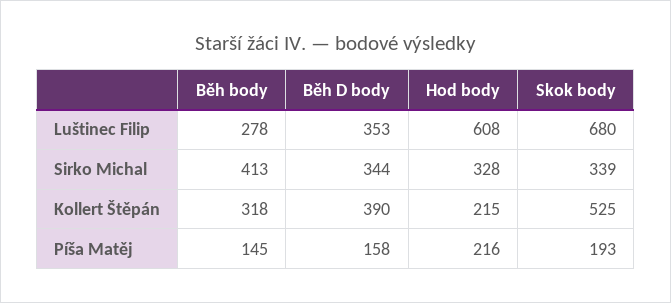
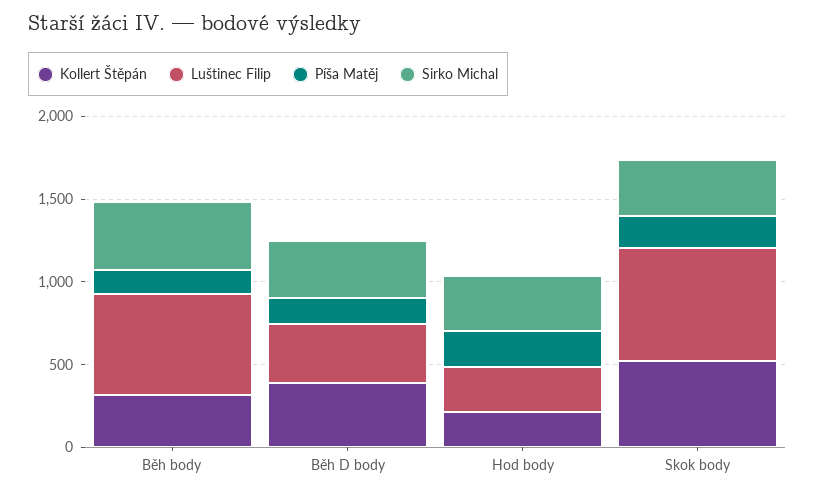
  {
    "Luštinec Filip": {
-     "Běh body": 278,
+     "Běh body": 600,
      "Běh D body": 353,
-     "Hod body": 608,
+     "Hod body": 300,
      "Skok body": 680
    },
    "Sirko Michal": {
      "Běh body": 413,
      "Běh D body": 344,
      "Hod body": 328,
      "Skok body": 339
    },
    "Kollert Štěpán": {
      "Běh body": 318,
      "Běh D body": 390,
      "Hod body": 215,
      "Skok body": 525
    },
    "Píša Matěj": {
      "Běh body": 145,
      "Běh D body": 158,
      "Hod body": 216,
      "Skok body": 193
    }
  }

